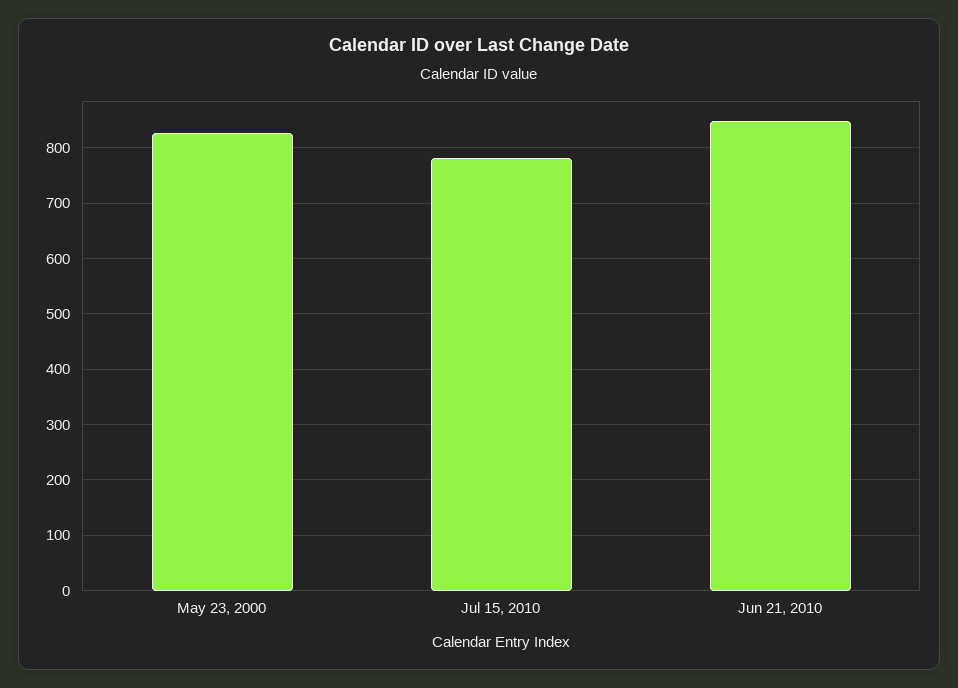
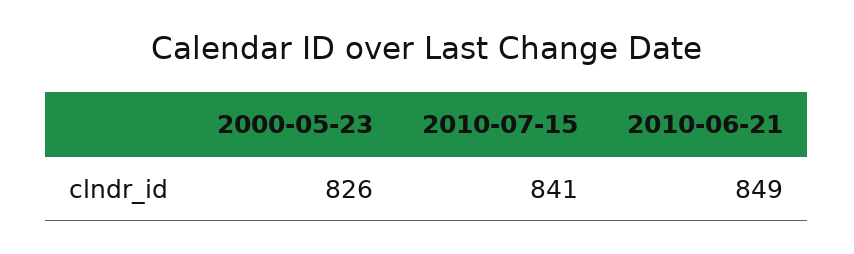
  {
    "May 23, 2000": 826,
-   "Jul 15, 2010": 780,
+   "Jul 15, 2010": 841,
    "Jun 21, 2010": 849
  }

